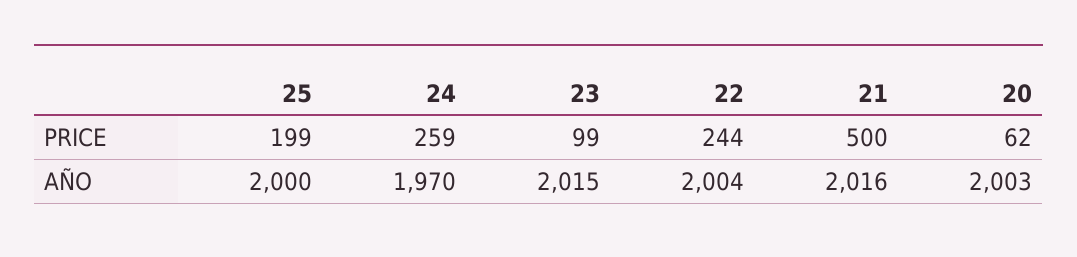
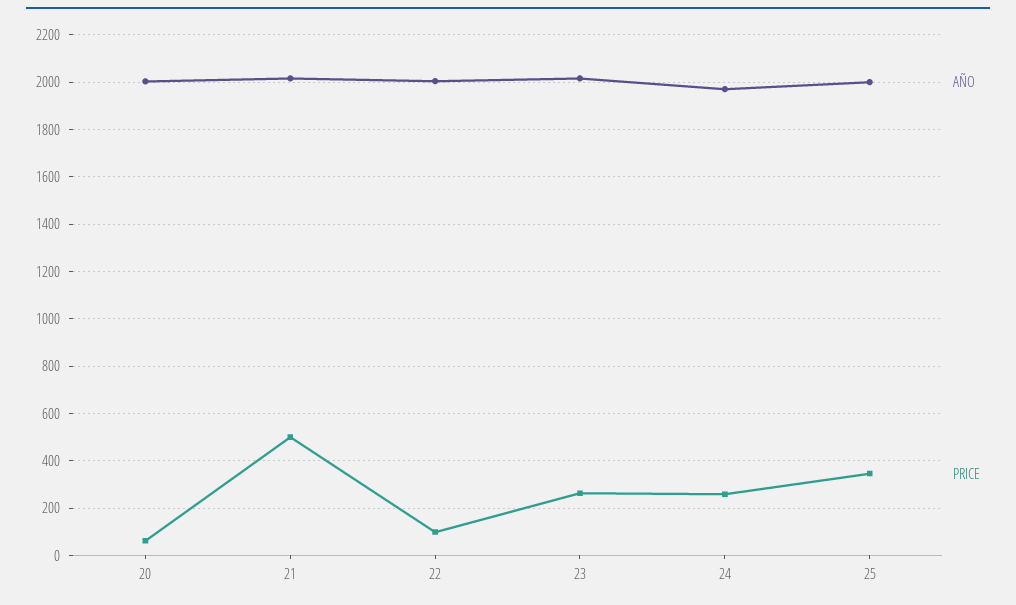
  {
    "PRICE": {
-     "25": 199,
+     "25": 350,
      "24": 259,
-     "23": 99,
+     "23": 250,
-     "22": 244,
+     "22": 100,
      "21": 500,
      "20": 62
    },
    "AÑO": {
      "25": 2000,
      "24": 1970,
      "23": 2015,
      "22": 2004,
      "21": 2016,
      "20": 2003
    }
  }

